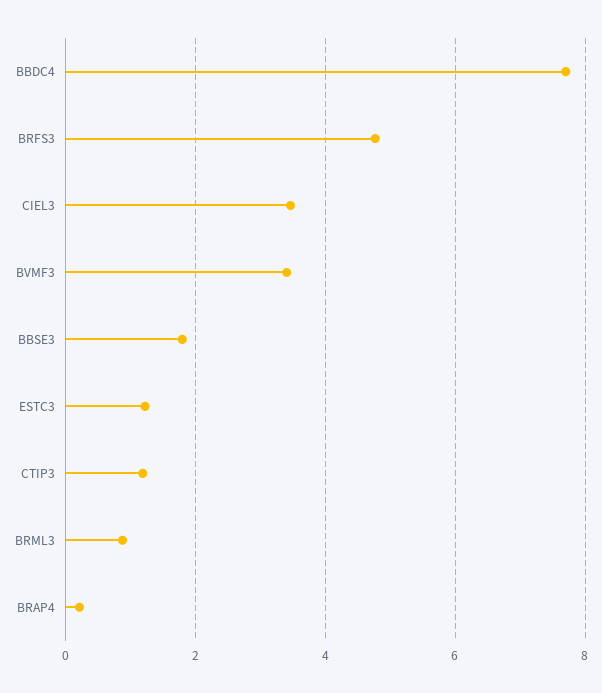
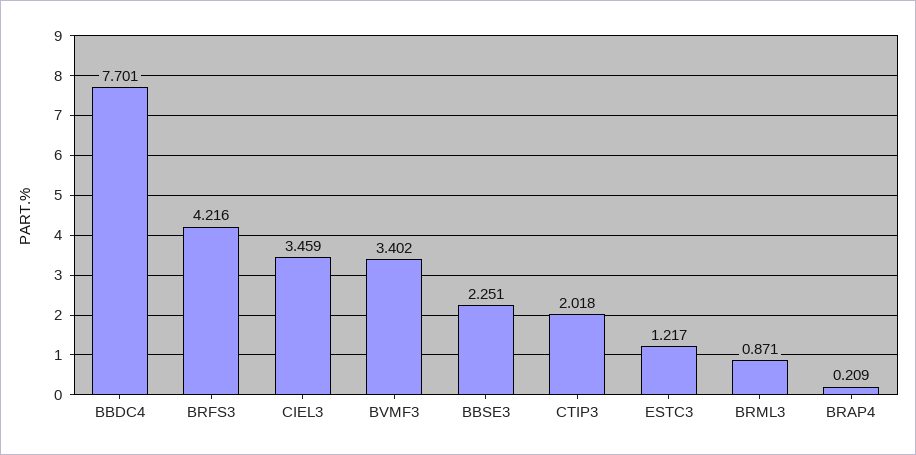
  {
    "BBDC4": 7.701,
-   "BRFS3": 4.8,
+   "BRFS3": 4.216,
    "CIEL3": 3.459,
    "BVMF3": 3.402,
-   "BBSE3": 1.8,
+   "BBSE3": 2.251,
    "ESTC3": 1.217,
-   "CTIP3": 1.2,
+   "CTIP3": 2.018,
    "BRML3": 0.871,
    "BRAP4": 0.209
  }

